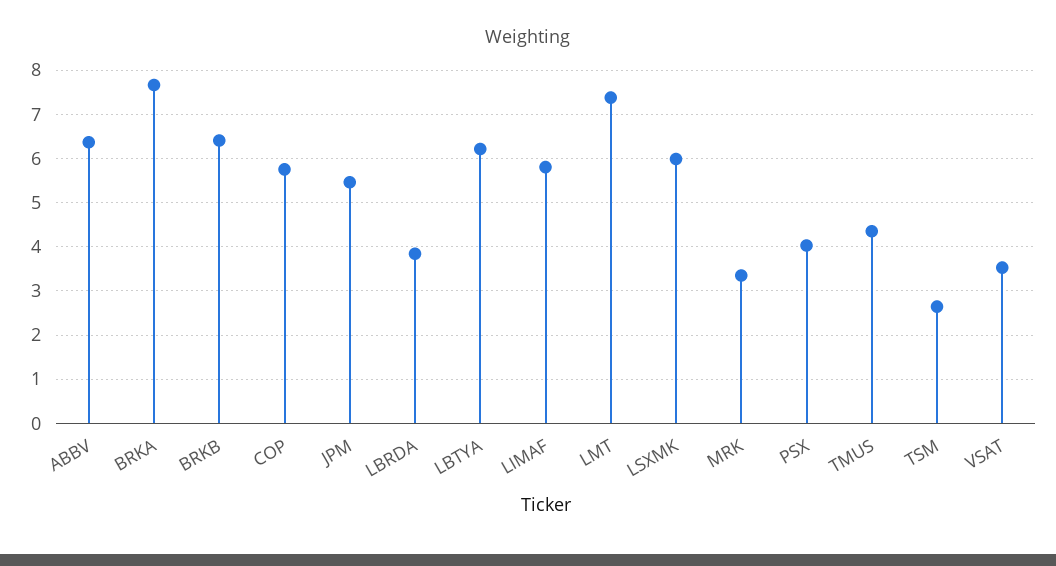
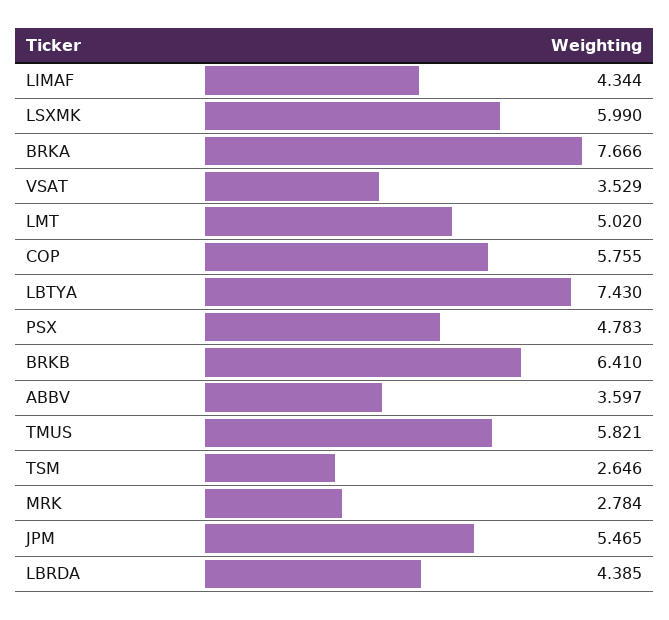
  {
-   "ABBV": 6.4,
+   "ABBV": 3.597,
    "BRKA": 7.666,
    "BRKB": 6.41,
    "COP": 5.755,
    "JPM": 5.465,
-   "LBRDA": 3.8,
+   "LBRDA": 4.385,
-   "LBTYA": 6.2,
+   "LBTYA": 7.43,
-   "LIMAF": 5.8,
+   "LIMAF": 4.344,
-   "LMT": 7.4,
+   "LMT": 5.02,
    "LSXMK": 5.99,
-   "MRK": 3.4,
+   "MRK": 2.784,
-   "PSX": 4,
+   "PSX": 4.783,
-   "TMUS": 4.4,
+   "TMUS": 5.821,
    "TSM": 2.646,
    "VSAT": 3.529
  }

